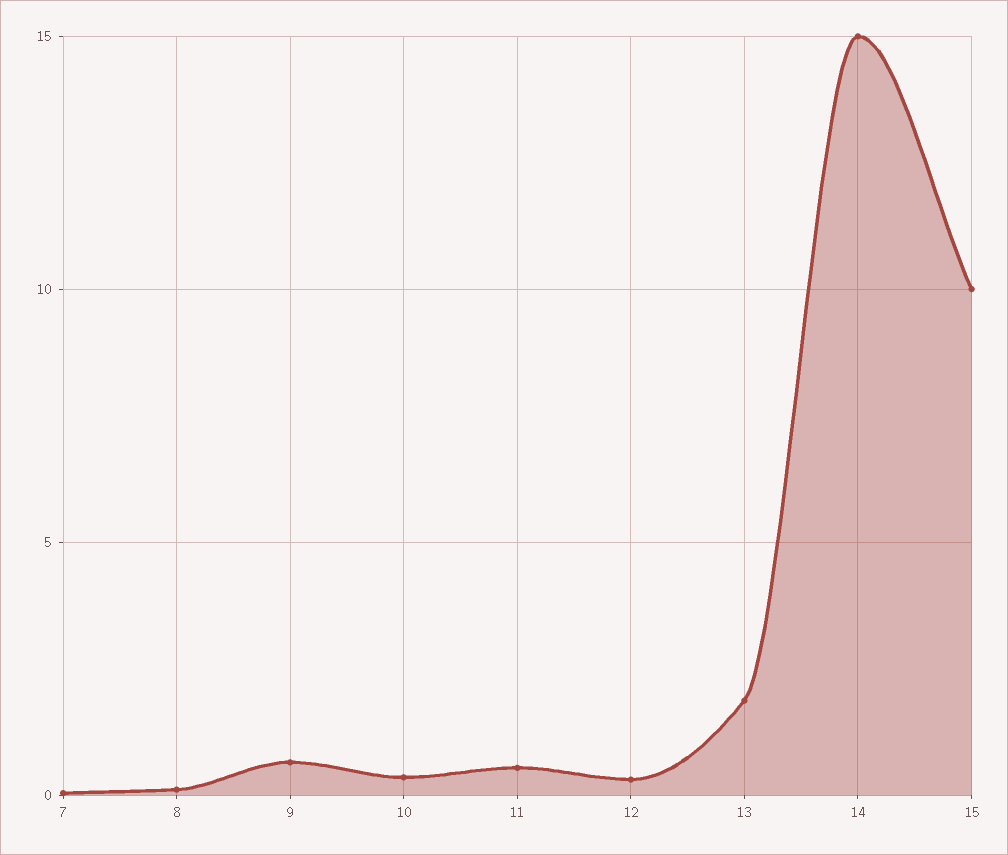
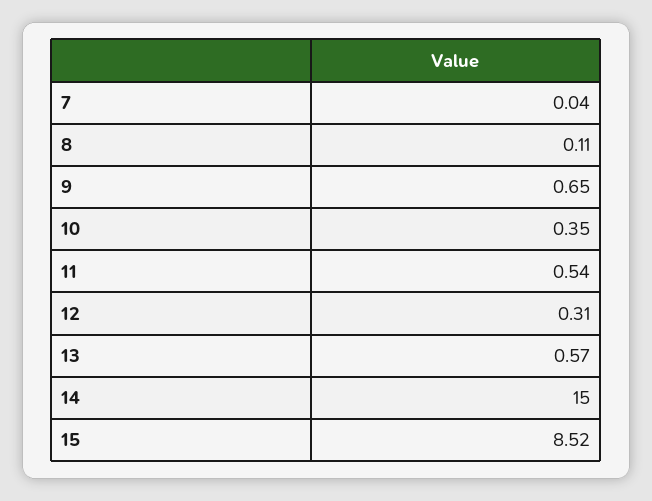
  {
    "7": 0.04,
    "8": 0.11,
    "9": 0.65,
    "10": 0.35,
    "11": 0.54,
    "12": 0.31,
-   "13": 2,
+   "13": 0.57,
    "14": 15,
-   "15": 10
+   "15": 8.52
  }

